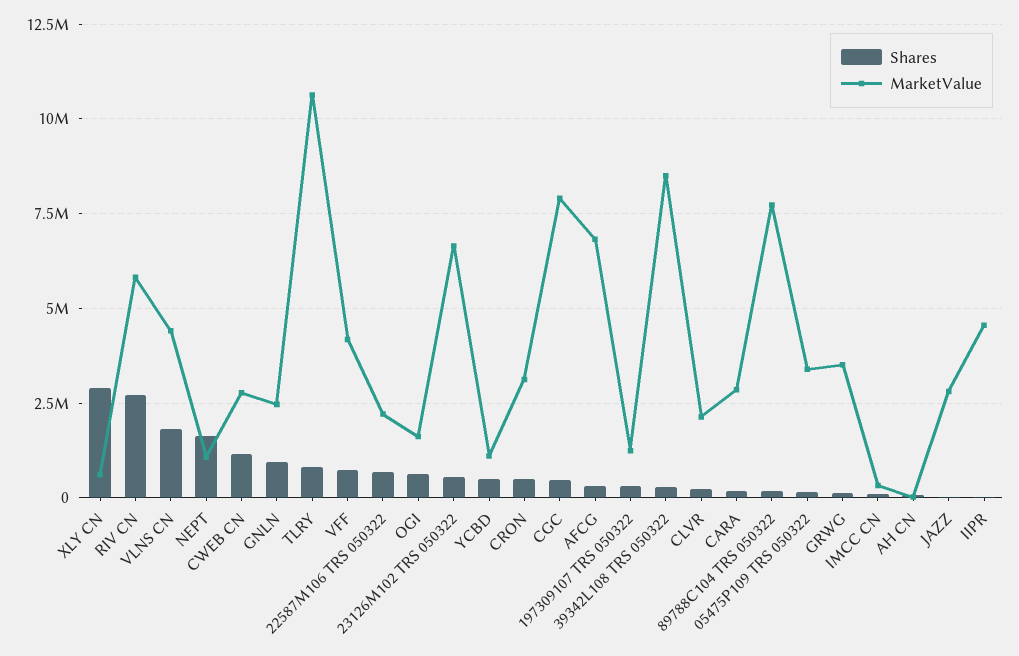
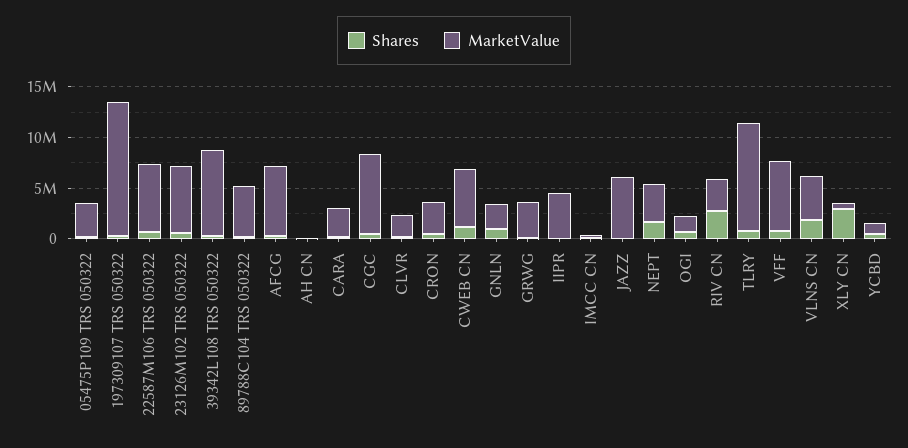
  {
    "Shares": {
      "XLY CN": 3000000,
      "RIV CN": 2750000,
      "VLNS CN": 1750000,
      "NEPT": 1500000,
      "CWEB CN": 1250000,
      "GNLN": 1000000,
      "TLRY": 750000,
      "VFF": 750000,
      "22587M106 TRS 050322": 750000,
      "OGI": 750000,
      "23126M102 TRS 050322": 500000,
      "YCBD": 500000,
      "CRON": 500000,
      "CGC": 500000,
      "AFCG": 250000,
      "197309107 TRS 050322": 250000,
      "39342L108 TRS 050322": 250000,
      "CLVR": 250000,
      "CARA": 250000,
      "89788C104 TRS 050322": 250000,
      "05475P109 TRS 050322": 250000,
      "GRWG": 0,
      "IMCC CN": 0,
      "AH CN": 0,
      "JAZZ": 0,
      "IIPR": 0
    },
    "MarketValue": {
      "XLY CN": 500000,
-     "RIV CN": 5750000,
+     "RIV CN": 3000000,
      "VLNS CN": 4500000,
-     "NEPT": 1000000,
+     "NEPT": 4000000,
-     "CWEB CN": 2750000,
+     "CWEB CN": 6000000,
      "GNLN": 2500000,
      "TLRY": 10750000,
-     "VFF": 4250000,
+     "VFF": 7000000,
-     "22587M106 TRS 050322": 2250000,
+     "22587M106 TRS 050322": 7000000,
      "OGI": 1500000,
      "23126M102 TRS 050322": 6750000,
      "YCBD": 1000000,
      "CRON": 3000000,
      "CGC": 8000000,
      "AFCG": 6750000,
-     "197309107 TRS 050322": 1250000,
+     "197309107 TRS 050322": 13000000,
      "39342L108 TRS 050322": 8500000,
      "CLVR": 2250000,
      "CARA": 2750000,
-     "89788C104 TRS 050322": 7750000,
+     "89788C104 TRS 050322": 5000000,
      "05475P109 TRS 050322": 3500000,
      "GRWG": 3500000,
      "IMCC CN": 250000,
      "AH CN": 0,
-     "JAZZ": 2750000,
+     "JAZZ": 6000000,
      "IIPR": 4500000
    }
  }

